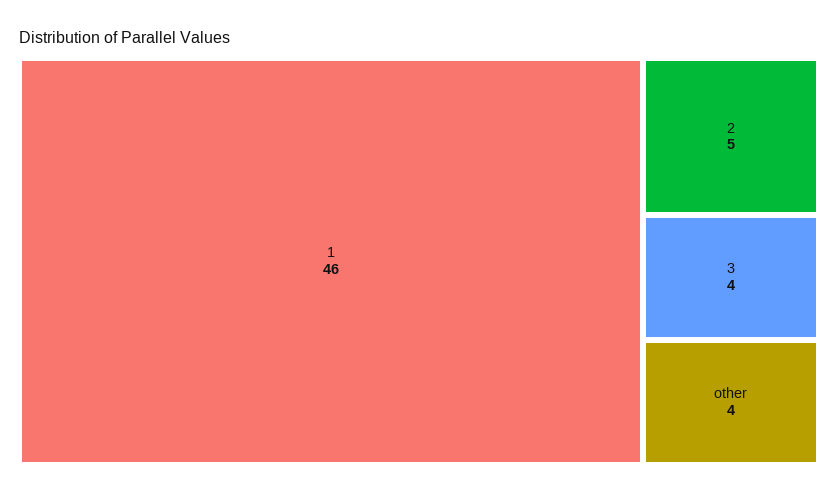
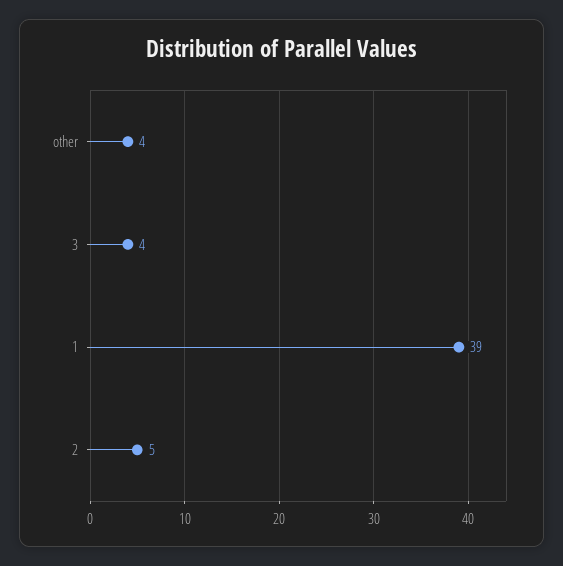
  {
-   "1": 46,
+   "1": 39,
    "2": 5,
    "3": 4,
    "other": 4
  }

